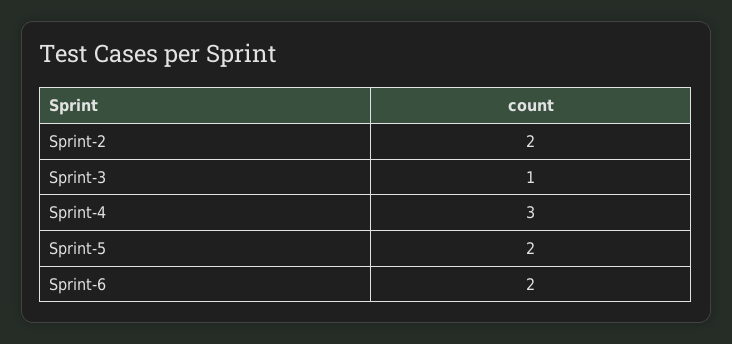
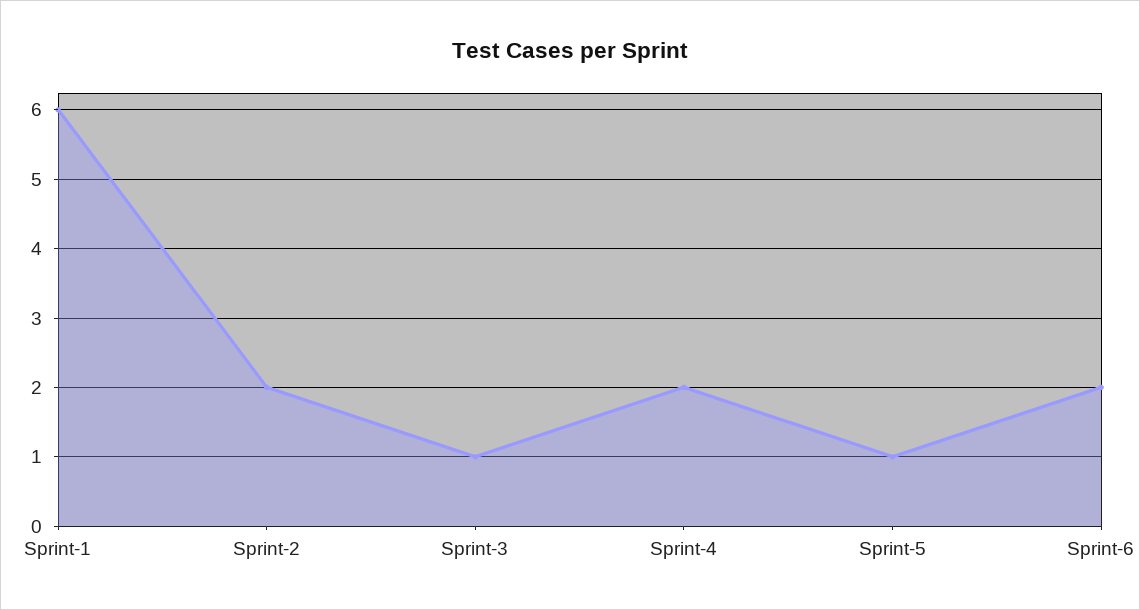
  {
    "Sprint-2": 2,
    "Sprint-3": 1,
-   "Sprint-4": 3,
+   "Sprint-4": 2,
-   "Sprint-5": 2,
+   "Sprint-5": 1,
-   "Sprint-6": 2
+   "Sprint-6": 2,
+   "Sprint-1": 6
  }

